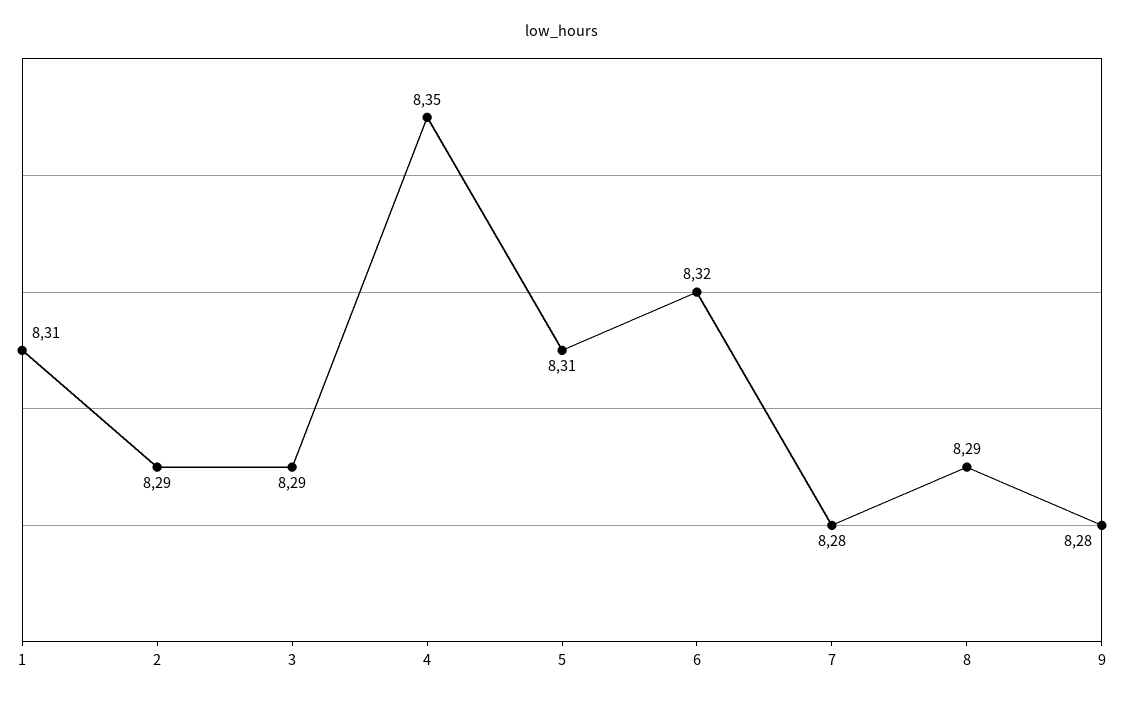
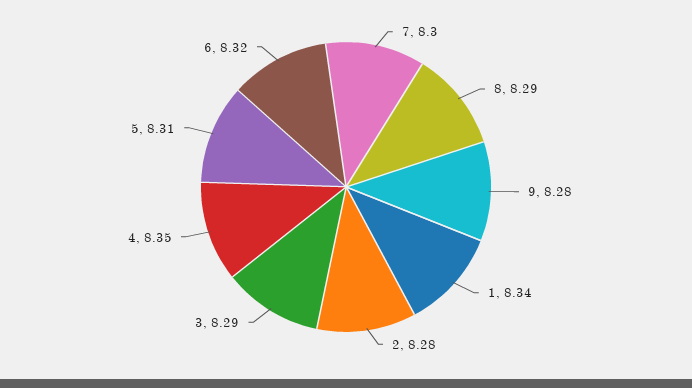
  {
-   "1": 8.31,
+   "1": 8.34,
-   "2": 8.29,
+   "2": 8.28,
    "3": 8.29,
    "4": 8.35,
    "5": 8.31,
    "6": 8.32,
-   "7": 8.28,
+   "7": 8.3,
    "8": 8.29,
    "9": 8.28
  }

